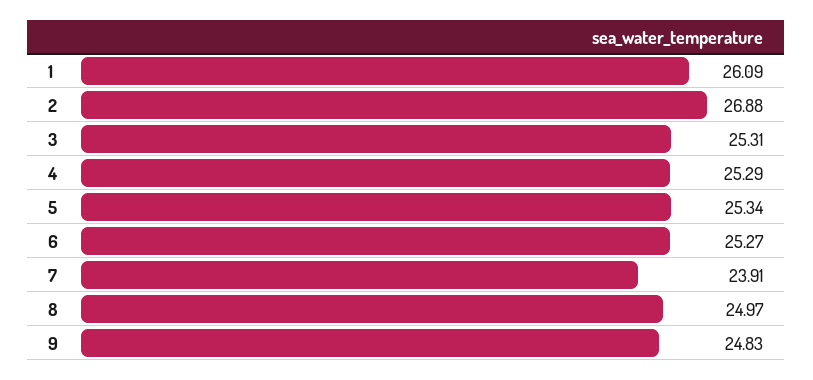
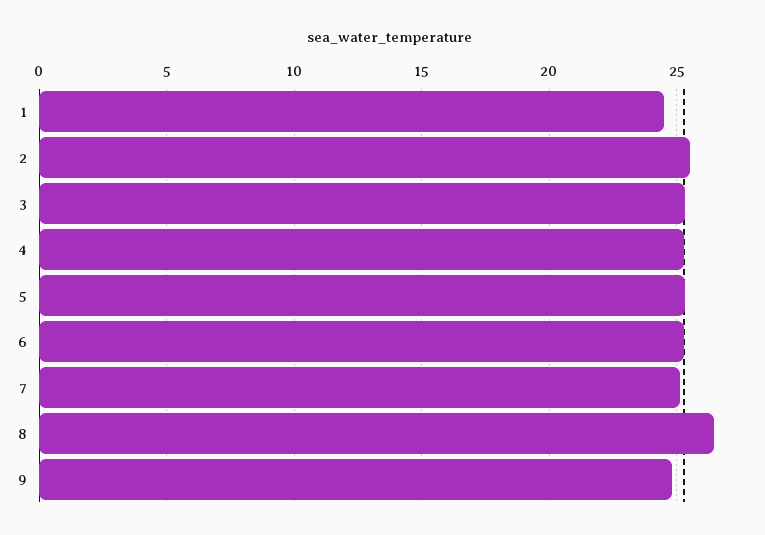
  {
-   "1": 26.09,
+   "1": 24.5,
-   "2": 26.88,
+   "2": 25.5,
    "3": 25.31,
    "4": 25.29,
    "5": 25.34,
    "6": 25.27,
-   "7": 23.91,
+   "7": 25,
-   "8": 24.97,
+   "8": 26.5,
    "9": 24.83
  }

